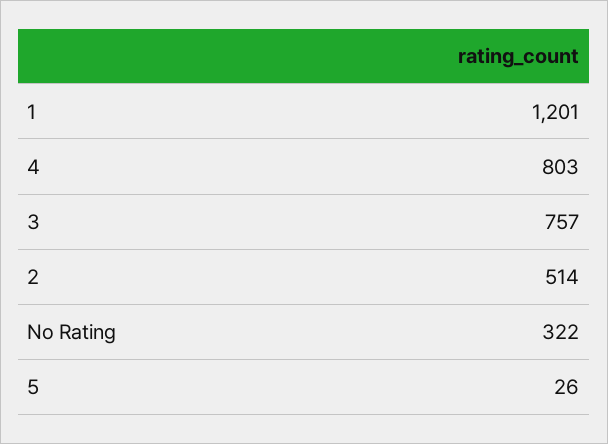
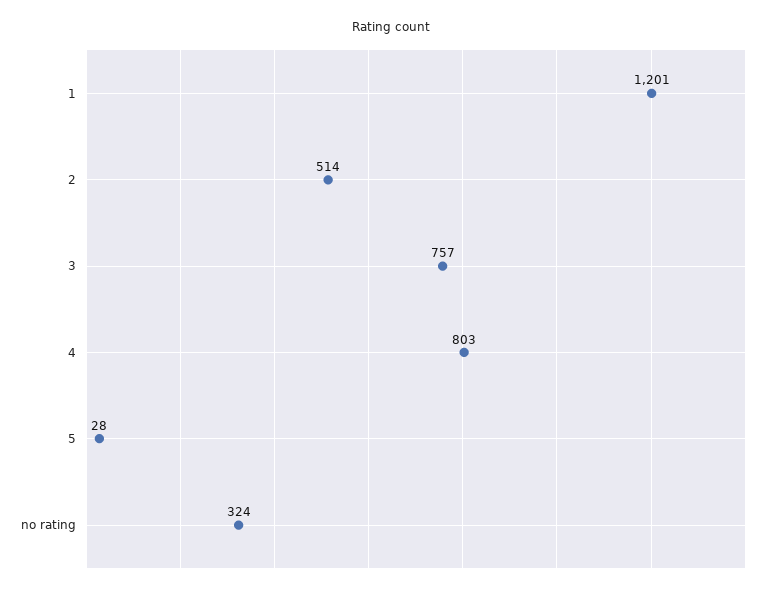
  {
    "1": 1201,
    "4": 803,
    "3": 757,
    "2": 514,
-   "No Rating": 322,
+   "No Rating": 324,
-   "5": 26
+   "5": 28
  }

